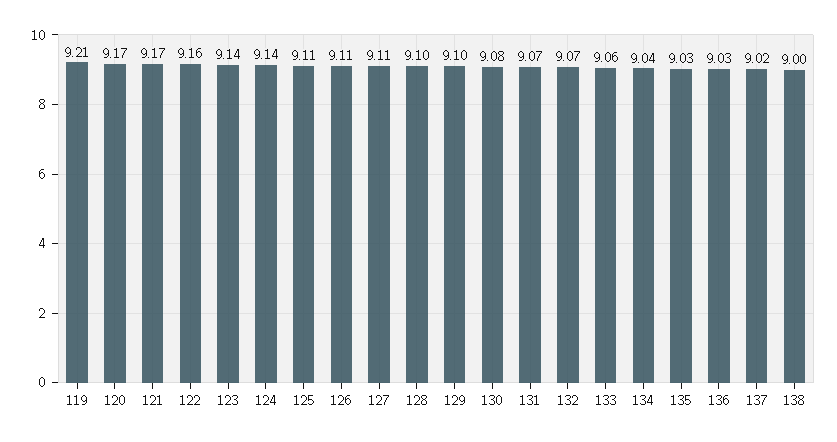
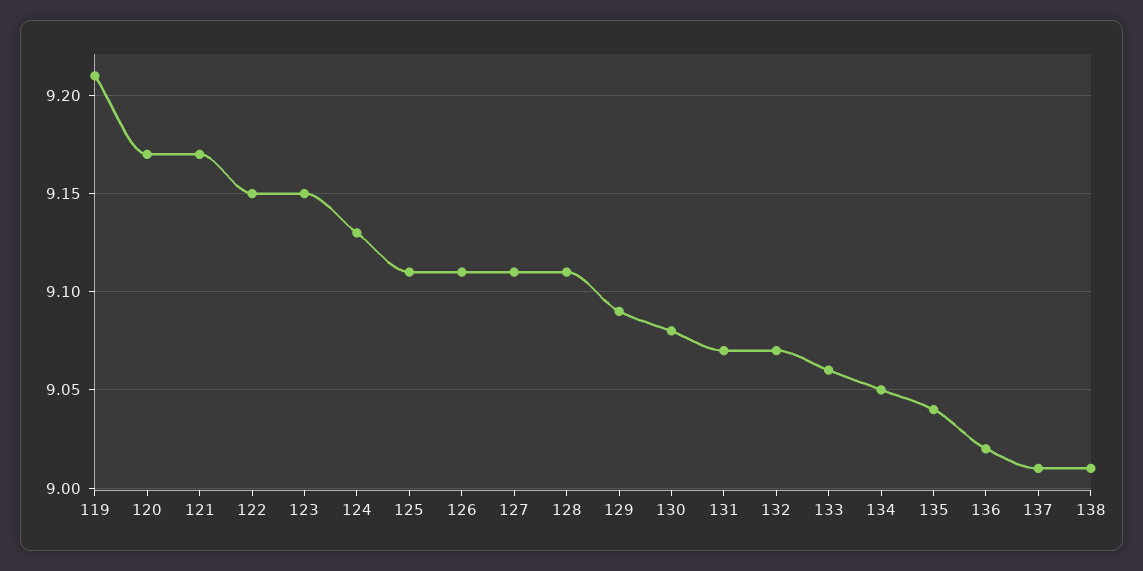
  {
    "119": 9.21,
    "120": 9.17,
    "121": 9.17,
-   "122": 9.16,
+   "122": 9.15,
-   "123": 9.14,
+   "123": 9.15,
-   "124": 9.14,
+   "124": 9.13,
    "125": 9.11,
    "126": 9.11,
    "127": 9.11,
-   "128": 9.1,
+   "128": 9.11,
-   "129": 9.1,
+   "129": 9.09,
    "130": 9.08,
    "131": 9.07,
    "132": 9.07,
    "133": 9.06,
-   "134": 9.04,
+   "134": 9.05,
-   "135": 9.03,
+   "135": 9.04,
-   "136": 9.03,
+   "136": 9.02,
-   "137": 9.02,
+   "137": 9.01,
-   "138": 9
+   "138": 9.01
  }

